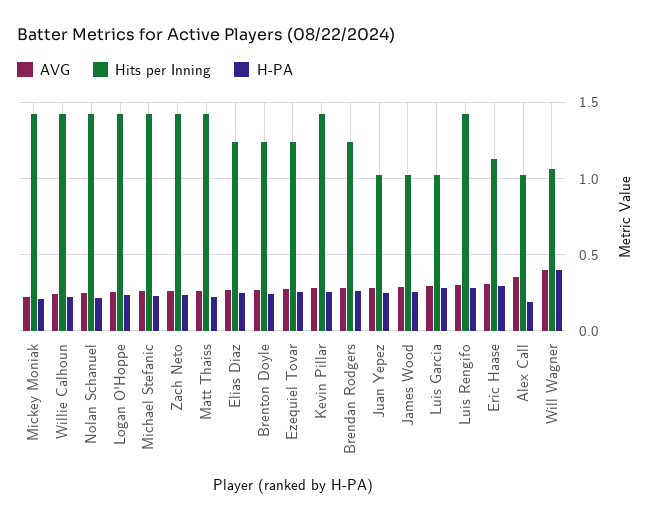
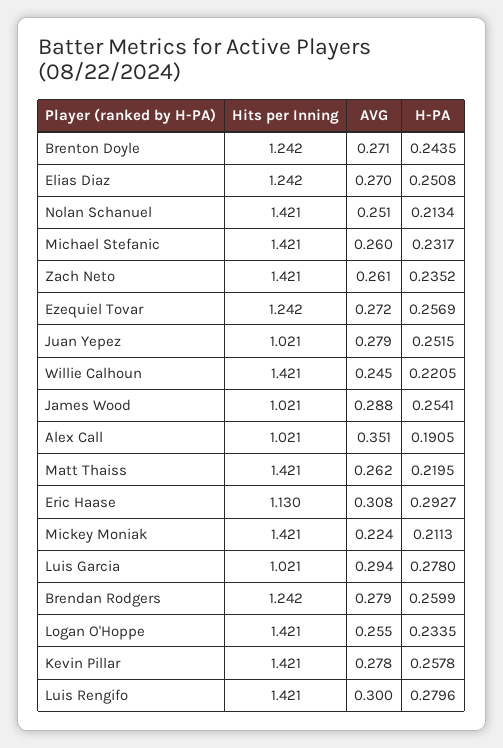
  {
    "AVG": {
      "Mickey Moniak": 0.224,
      "Willie Calhoun": 0.245,
      "Nolan Schanuel": 0.251,
      "Logan O'Hoppe": 0.255,
      "Michael Stefanic": 0.26,
      "Zach Neto": 0.261,
      "Matt Thaiss": 0.262,
      "Elias Diaz": 0.27,
      "Brenton Doyle": 0.271,
      "Ezequiel Tovar": 0.272,
      "Kevin Pillar": 0.278,
      "Brendan Rodgers": 0.279,
      "Juan Yepez": 0.279,
      "James Wood": 0.288,
      "Luis Garcia": 0.294,
      "Luis Rengifo": 0.3,
      "Eric Haase": 0.308,
-     "Alex Call": 0.351,
+     "Alex Call": 0.351
-     "Will Wagner": 0.4
    },
    "Hits per Inning": {
      "Mickey Moniak": 1.421,
      "Willie Calhoun": 1.421,
      "Nolan Schanuel": 1.421,
      "Logan O'Hoppe": 1.421,
      "Michael Stefanic": 1.421,
      "Zach Neto": 1.421,
      "Matt Thaiss": 1.421,
      "Elias Diaz": 1.242,
      "Brenton Doyle": 1.242,
      "Ezequiel Tovar": 1.242,
      "Kevin Pillar": 1.421,
      "Brendan Rodgers": 1.242,
      "Juan Yepez": 1.021,
      "James Wood": 1.021,
      "Luis Garcia": 1.021,
      "Luis Rengifo": 1.421,
      "Eric Haase": 1.13,
-     "Alex Call": 1.021,
+     "Alex Call": 1.021
-     "Will Wagner": 1.05
    },
    "H-PA": {
      "Mickey Moniak": 0.2113,
      "Willie Calhoun": 0.2205,
      "Nolan Schanuel": 0.2134,
      "Logan O'Hoppe": 0.2335,
      "Michael Stefanic": 0.2317,
      "Zach Neto": 0.2352,
      "Matt Thaiss": 0.2195,
      "Elias Diaz": 0.2508,
      "Brenton Doyle": 0.2435,
      "Ezequiel Tovar": 0.2569,
      "Kevin Pillar": 0.2578,
      "Brendan Rodgers": 0.2599,
      "Juan Yepez": 0.2515,
      "James Wood": 0.2541,
      "Luis Garcia": 0.278,
      "Luis Rengifo": 0.2796,
      "Eric Haase": 0.2927,
-     "Alex Call": 0.1905,
+     "Alex Call": 0.1905
-     "Will Wagner": 0.4
    }
  }

